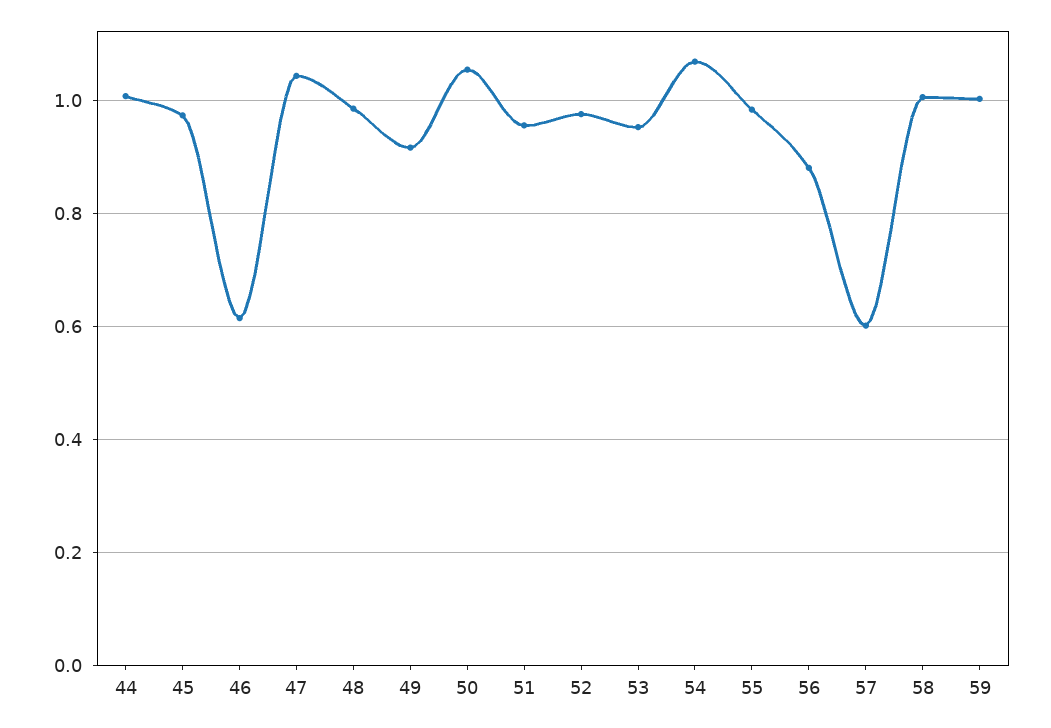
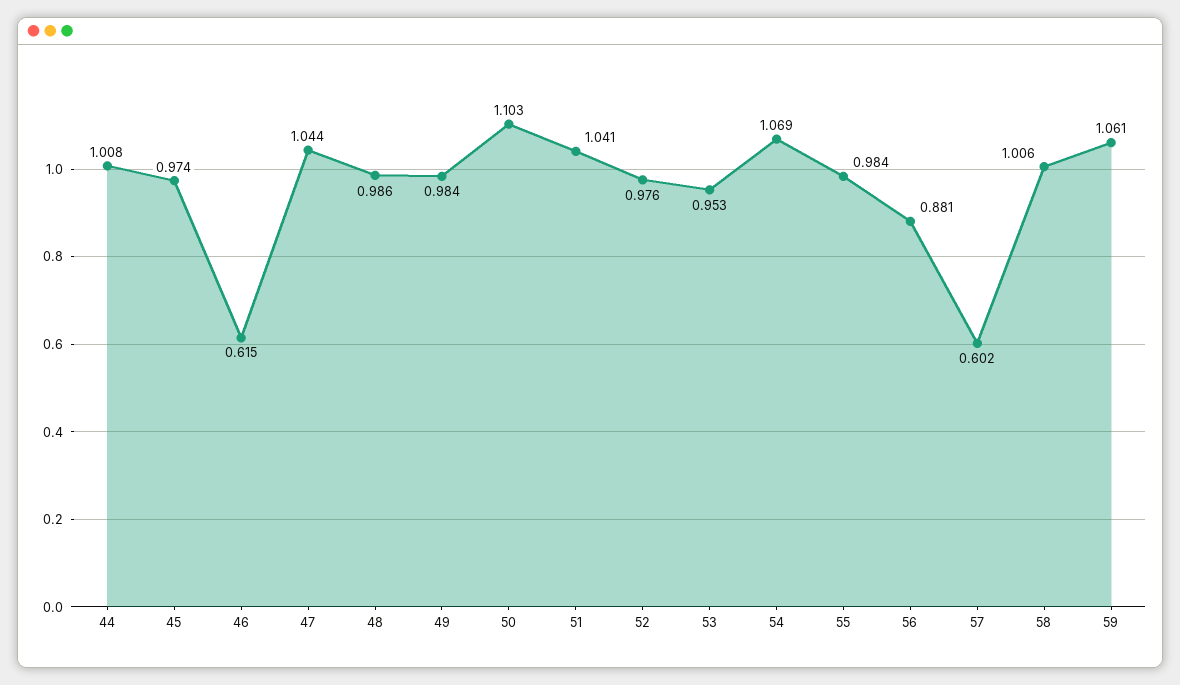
  {
    "44": 1.008,
    "45": 0.974,
    "46": 0.615,
    "47": 1.044,
    "48": 0.986,
-   "49": 0.92,
+   "49": 0.984,
-   "50": 1.06,
+   "50": 1.103,
-   "51": 0.96,
+   "51": 1.041,
    "52": 0.976,
    "53": 0.953,
    "54": 1.069,
    "55": 0.984,
    "56": 0.881,
    "57": 0.602,
    "58": 1.006,
-   "59": 1
+   "59": 1.061
  }

